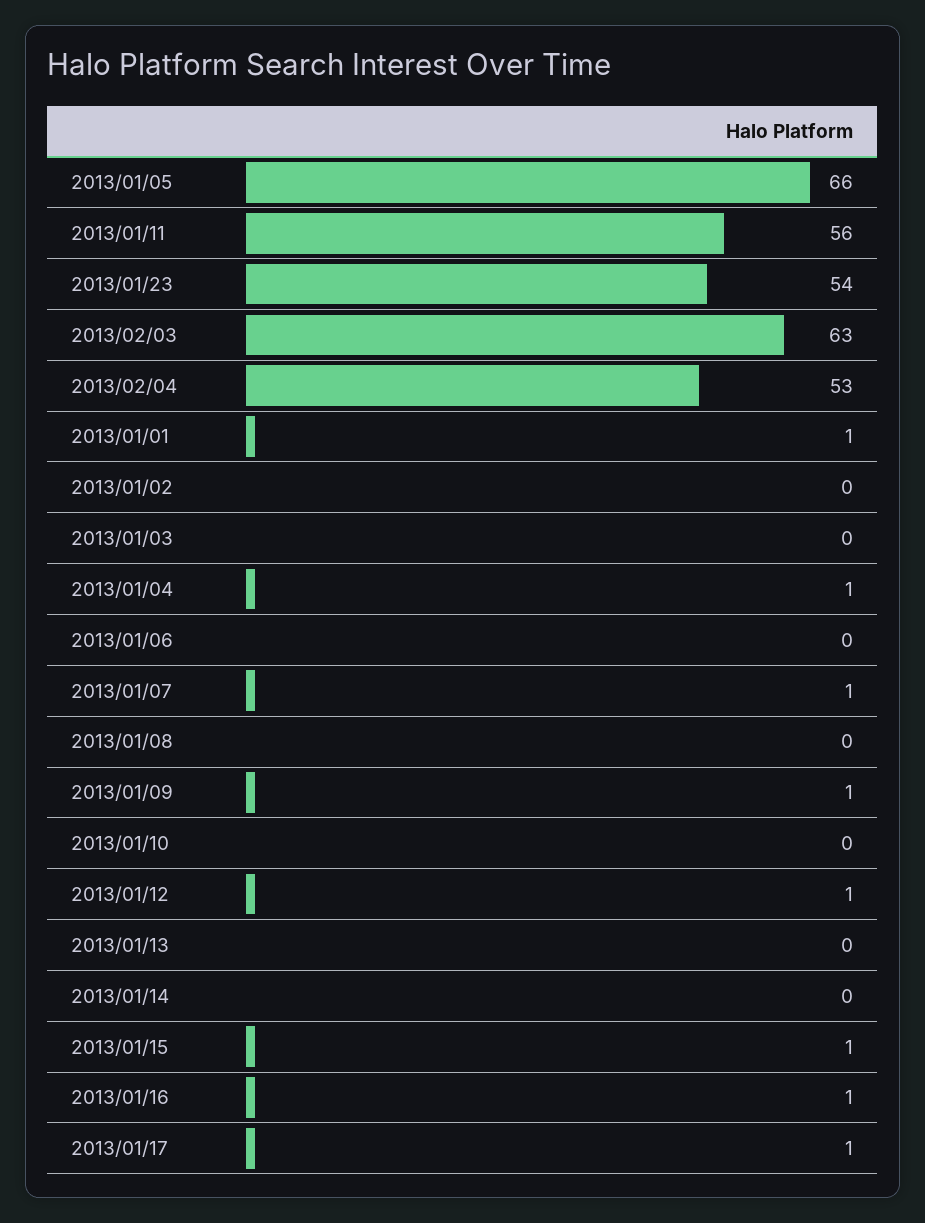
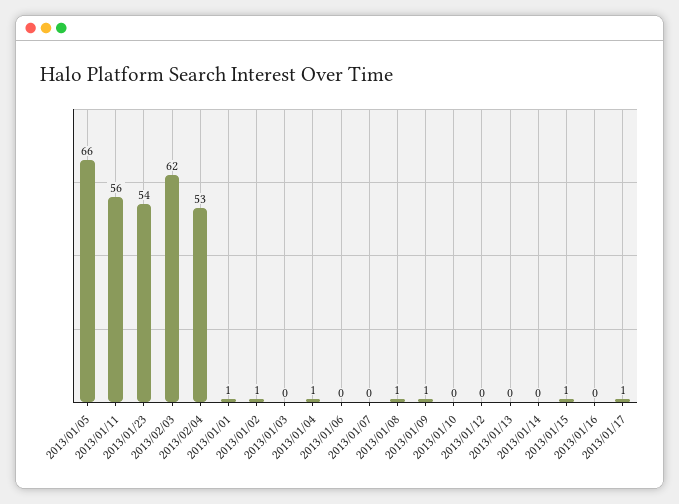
  {
    "2013/01/05": 66,
    "2013/01/11": 56,
    "2013/01/23": 54,
-   "2013/02/03": 63,
+   "2013/02/03": 62,
    "2013/02/04": 53,
    "2013/01/01": 1,
-   "2013/01/02": 0,
+   "2013/01/02": 1,
    "2013/01/03": 0,
    "2013/01/04": 1,
    "2013/01/06": 0,
-   "2013/01/07": 1,
+   "2013/01/07": 0,
-   "2013/01/08": 0,
+   "2013/01/08": 1,
    "2013/01/09": 1,
    "2013/01/10": 0,
-   "2013/01/12": 1,
+   "2013/01/12": 0,
    "2013/01/13": 0,
    "2013/01/14": 0,
    "2013/01/15": 1,
-   "2013/01/16": 1,
+   "2013/01/16": 0,
    "2013/01/17": 1
  }

